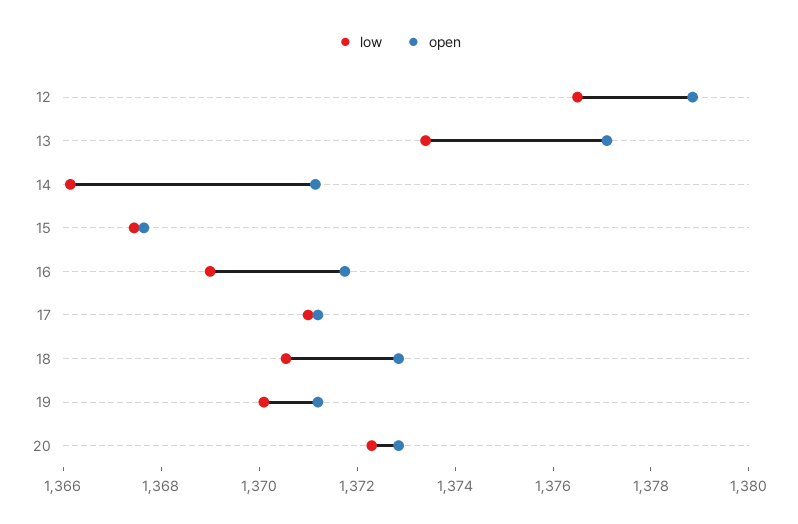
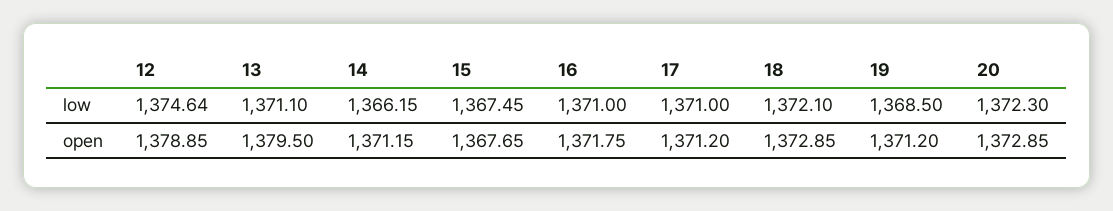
  {
    "low": {
-     "12": 1376.5,
+     "12": 1374.64,
-     "13": 1373.5,
+     "13": 1371.1,
      "14": 1366.15,
      "15": 1367.45,
-     "16": 1369,
+     "16": 1371,
      "17": 1371,
-     "18": 1370.5,
+     "18": 1372.1,
-     "19": 1370,
+     "19": 1368.5,
      "20": 1372.3
    },
    "open": {
      "12": 1378.85,
-     "13": 1377,
+     "13": 1379.5,
      "14": 1371.15,
      "15": 1367.65,
      "16": 1371.75,
      "17": 1371.2,
      "18": 1372.85,
      "19": 1371.2,
      "20": 1372.85
    }
  }

